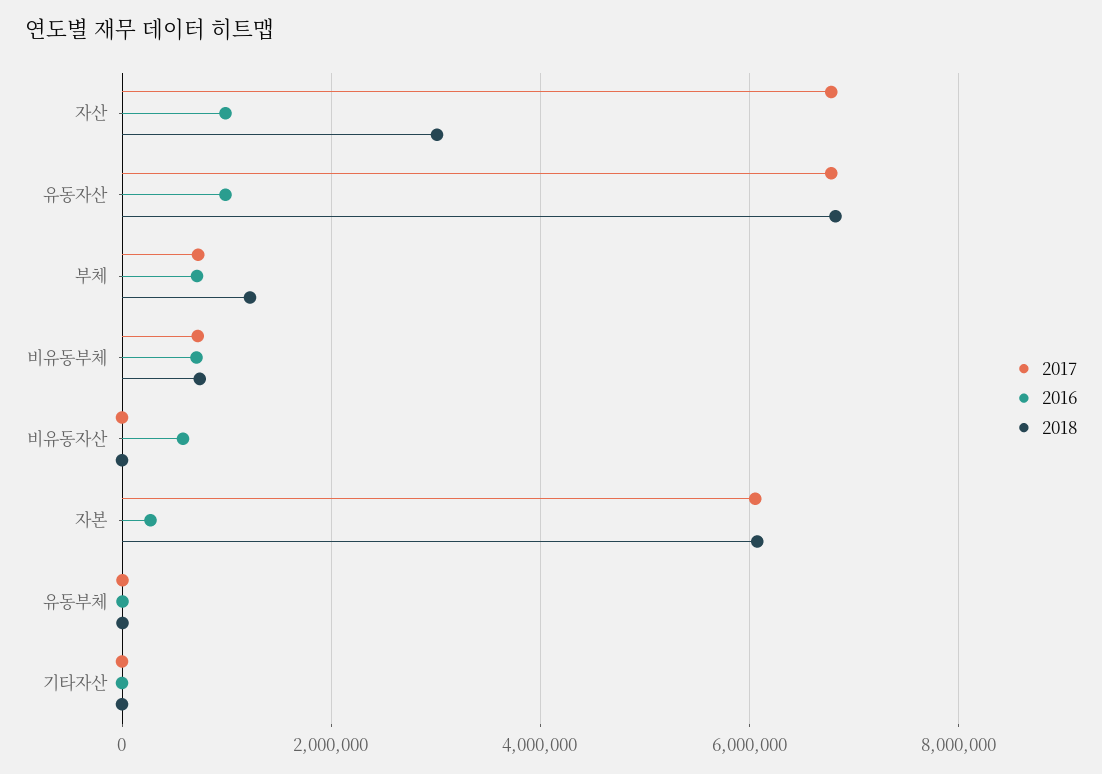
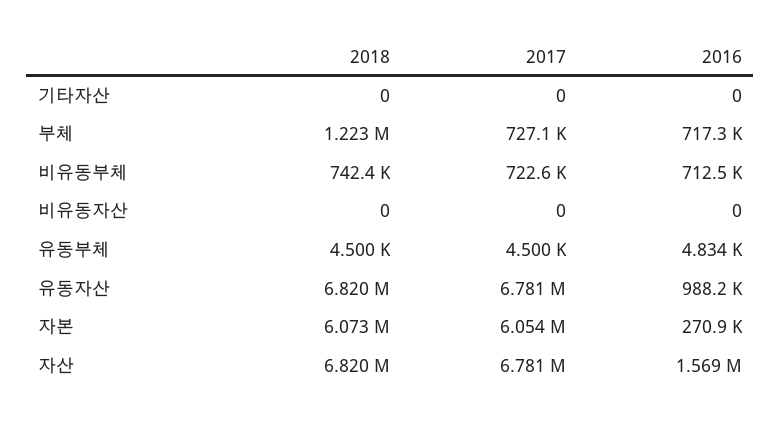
  {
    "2017": {
      "자산": 6781000,
      "유동자산": 6781000,
      "부체": 727100,
      "비유동부체": 722600,
      "비유동자산": 0,
      "자본": 6054000,
      "유동부체": 4500,
      "기타자산": 0
    },
    "2016": {
-     "자산": 1000000,
+     "자산": 1569000,
      "유동자산": 988200,
      "부체": 717300,
      "비유동부체": 712500,
-     "비유동자산": 600000,
+     "비유동자산": 0,
      "자본": 270900,
      "유동부체": 4834,
      "기타자산": 0
    },
    "2018": {
-     "자산": 3000000,
+     "자산": 6820000,
      "유동자산": 6820000,
      "부체": 1223000,
      "비유동부체": 742400,
      "비유동자산": 0,
      "자본": 6073000,
      "유동부체": 4500,
      "기타자산": 0
    }
  }

